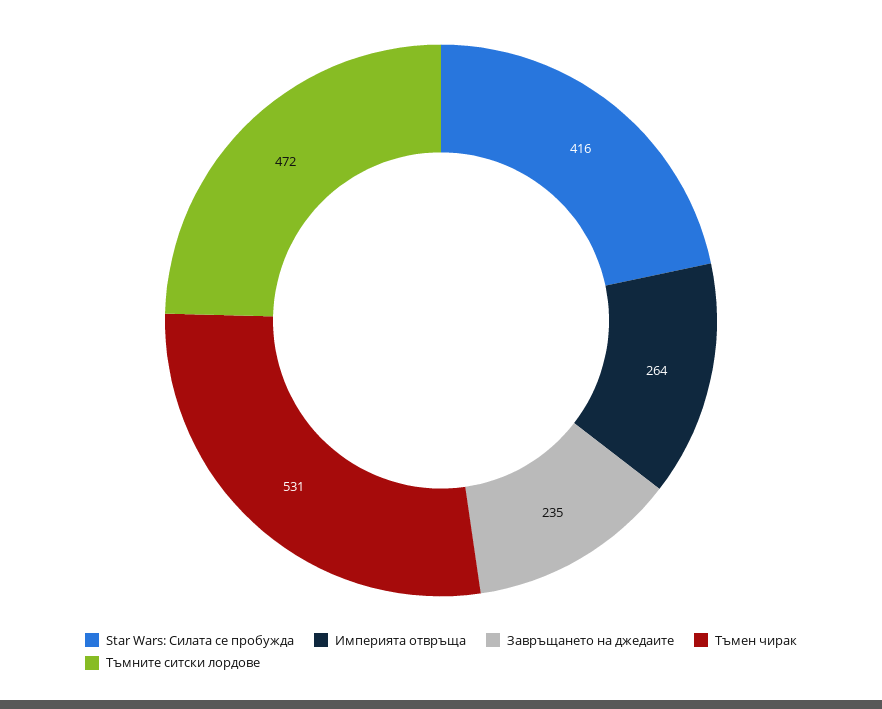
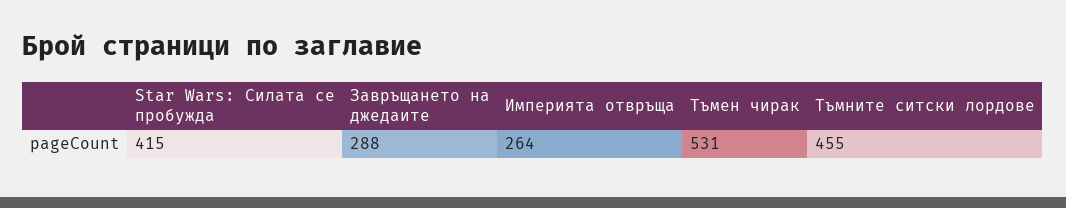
  {
-   "Star Wars: Силата се пробужда": 416,
+   "Star Wars: Силата се пробужда": 415,
    "Империята отвръща": 264,
-   "Завръщането на джедаите": 235,
+   "Завръщането на джедаите": 288,
    "Тъмен чирак": 531,
-   "Тъмните ситски лордове": 472
+   "Тъмните ситски лордове": 455
  }

